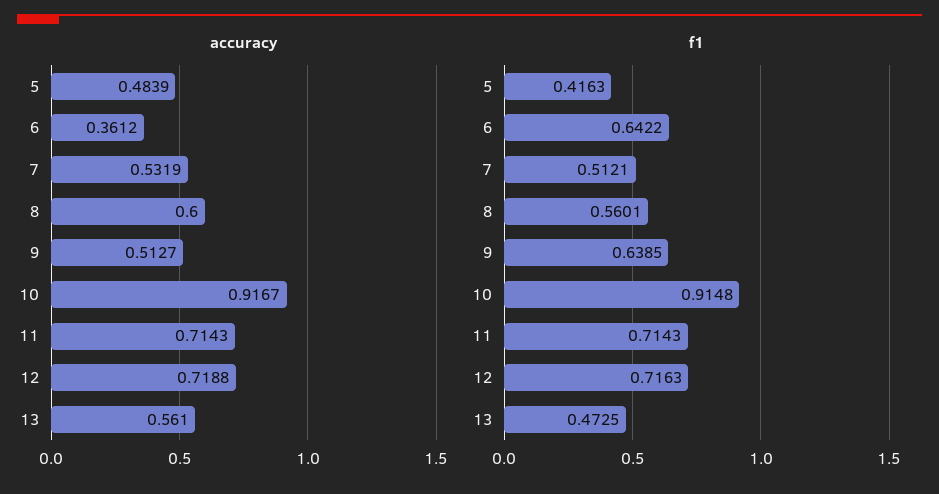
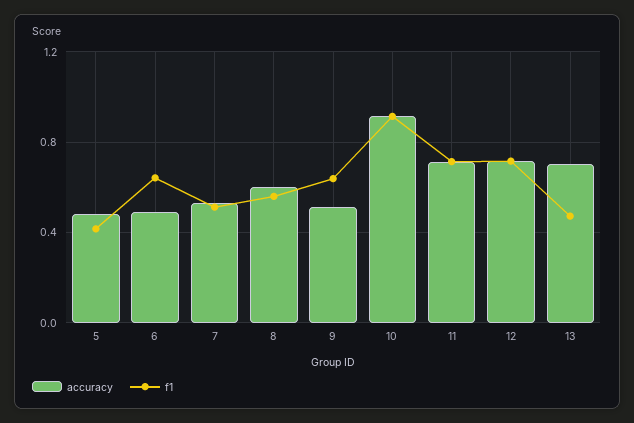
  {
    "accuracy": {
      "5": 0.4839,
-     "6": 0.3612,
+     "6": 0.5,
      "7": 0.5319,
      "8": 0.6,
      "9": 0.5127,
      "10": 0.9167,
      "11": 0.7143,
      "12": 0.7188,
-     "13": 0.561
+     "13": 0.7
    },
    "f1": {
      "5": 0.4163,
      "6": 0.6422,
      "7": 0.5121,
      "8": 0.5601,
      "9": 0.6385,
      "10": 0.9148,
      "11": 0.7143,
      "12": 0.7163,
      "13": 0.4725
    }
  }

